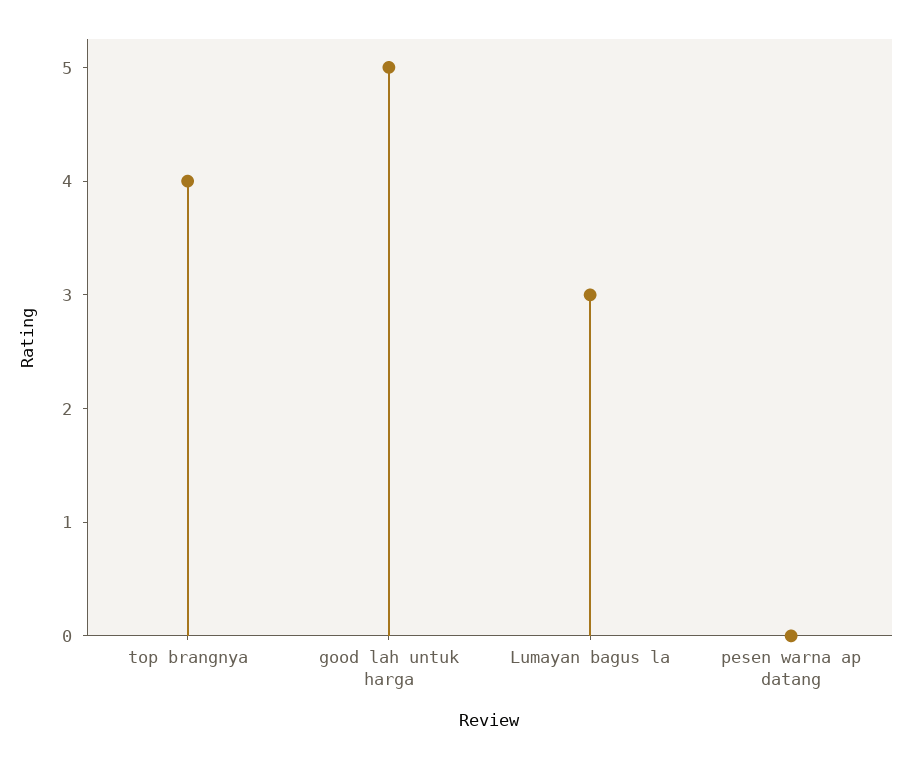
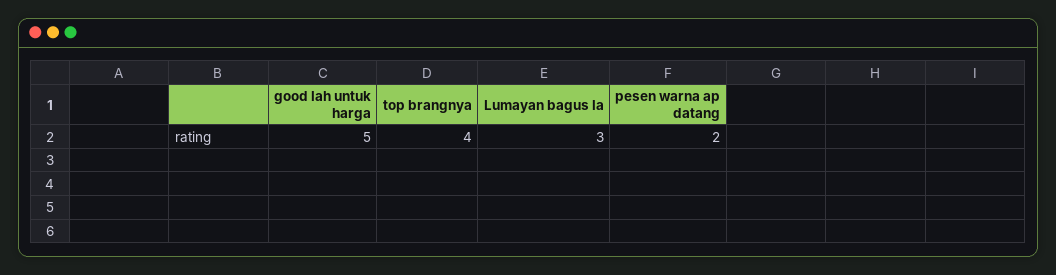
  {
    "top brangnya": 4,
    "good lah untuk harga": 5,
    "Lumayan bagus la": 3,
-   "pesen warna ap datang": 0
+   "pesen warna ap datang": 2
  }

